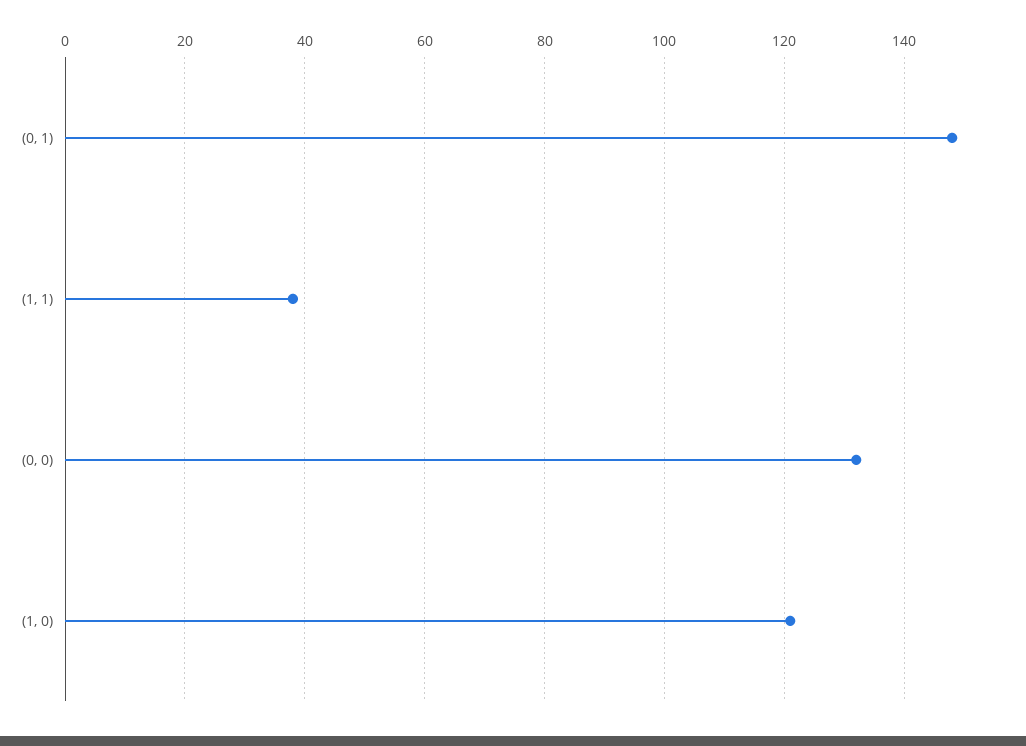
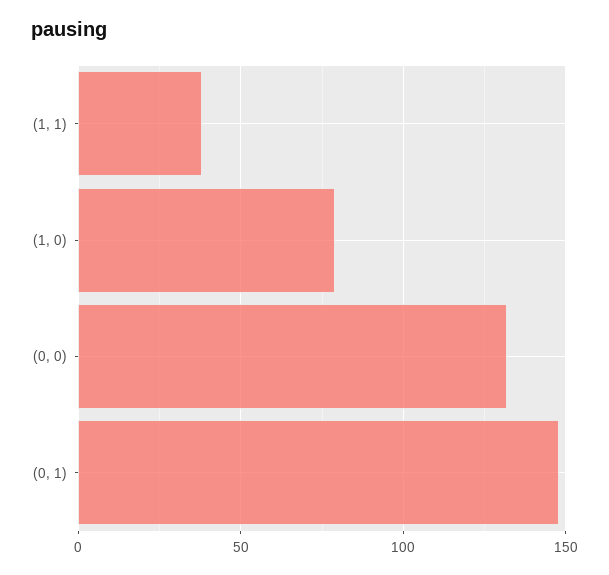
  {
    "(0, 1)": 150,
    "(1, 1)": 40,
    "(0, 0)": 130,
-   "(1, 0)": 120
+   "(1, 0)": 80
  }

